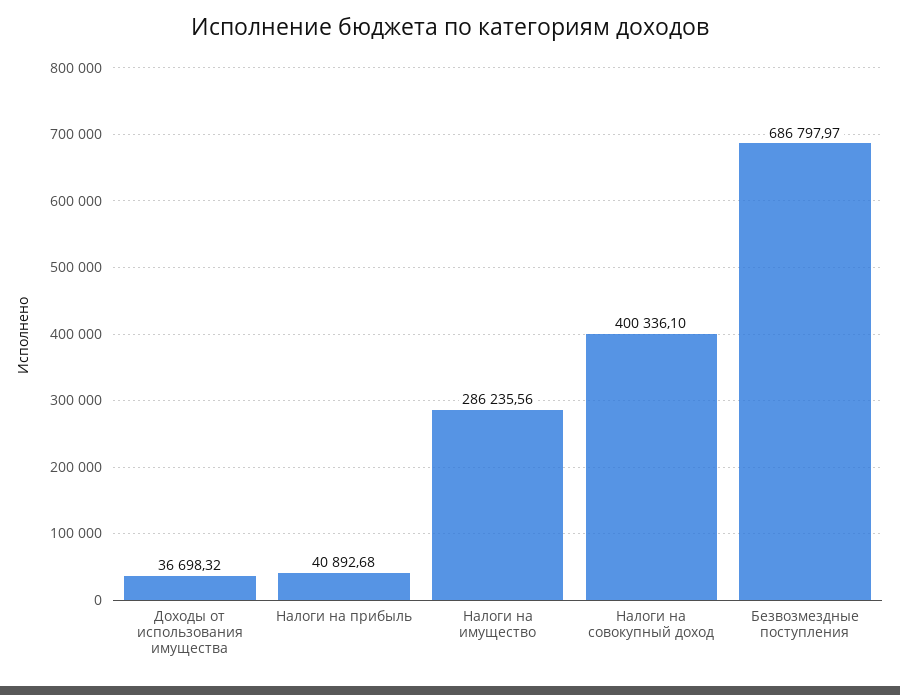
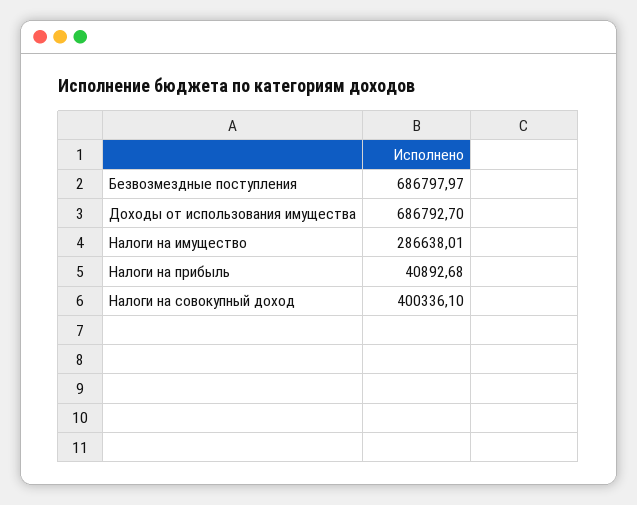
  {
-   "Доходы от использования имущества": 36698.32,
+   "Доходы от использования имущества": 686792.7,
    "Налоги на прибыль": 40892.68,
-   "Налоги на имущество": 286235.56,
+   "Налоги на имущество": 286638.01,
    "Налоги на совокупный доход": 400336.1,
    "Безвозмездные поступления": 686797.97
  }

